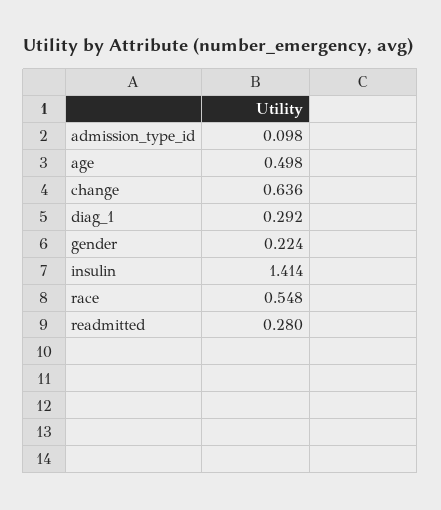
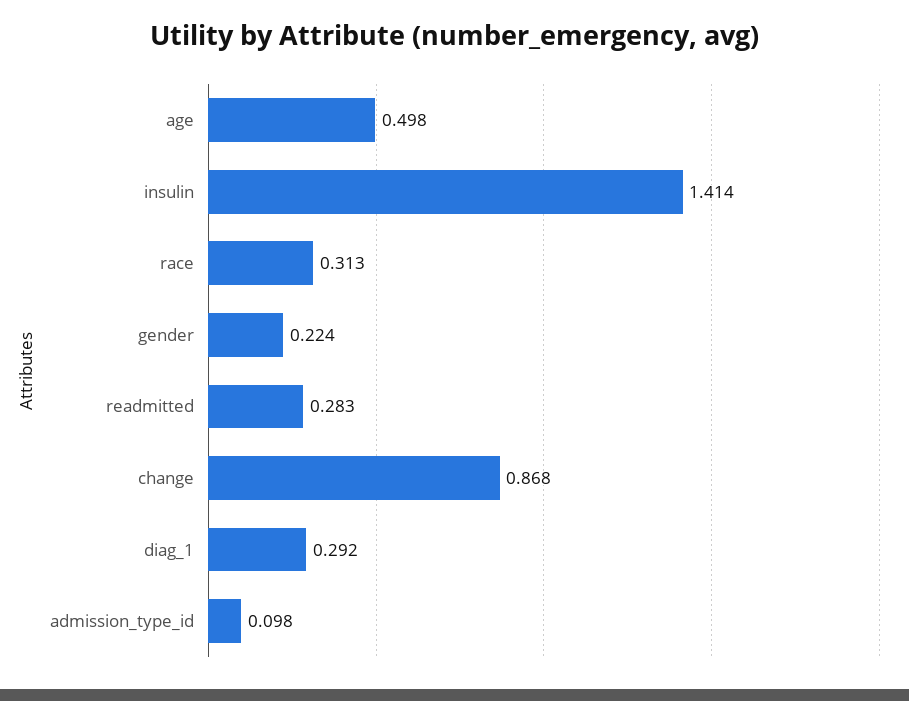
  {
    "admission_type_id": 0.098,
    "age": 0.498,
-   "change": 0.636,
+   "change": 0.868,
    "diag_1": 0.292,
    "gender": 0.224,
    "insulin": 1.414,
-   "race": 0.548,
+   "race": 0.313,
-   "readmitted": 0.28
+   "readmitted": 0.283
  }

